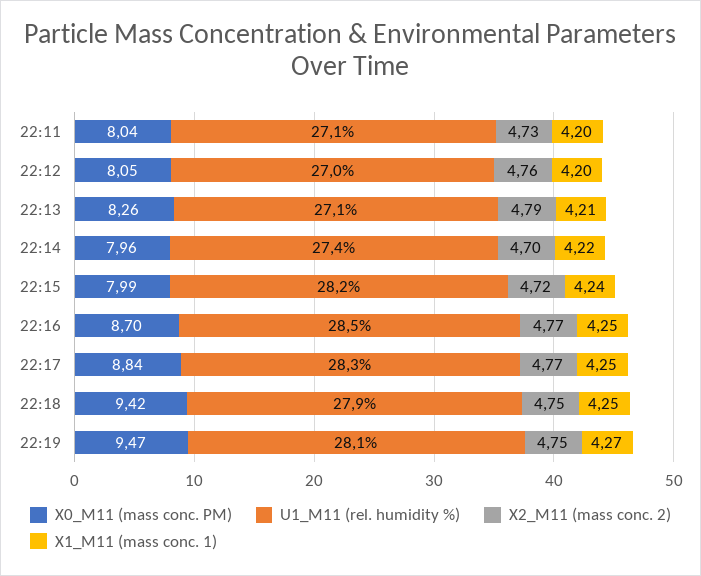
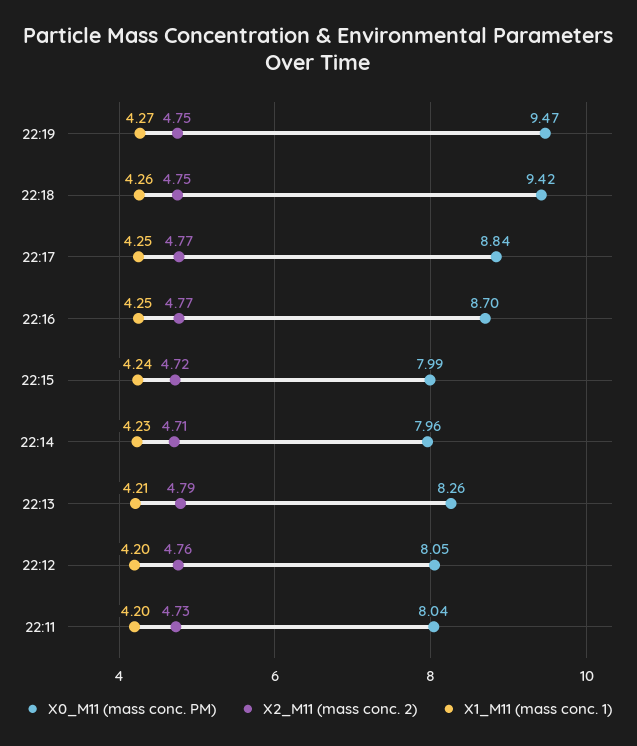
  {
    "X0_M11 (mass conc. PM)": {
      "22:11": 8.04,
      "22:12": 8.05,
      "22:13": 8.26,
      "22:14": 7.96,
      "22:15": 7.99,
      "22:16": 8.7,
      "22:17": 8.84,
      "22:18": 9.42,
      "22:19": 9.47
    },
-   "U1_M11 (rel. humidity %)": {
-     "22:11": 27.1,
-     "22:12": 27,
-     "22:13": 27.1,
-     "22:14": 27.4,
-     "22:15": 28.2,
-     "22:16": 28.5,
-     "22:17": 28.3,
-     "22:18": 27.9,
-     "22:19": 28.1
-   },
    "X2_M11 (mass conc. 2)": {
      "22:11": 4.73,
      "22:12": 4.76,
      "22:13": 4.79,
-     "22:14": 4.7,
+     "22:14": 4.71,
      "22:15": 4.72,
      "22:16": 4.77,
      "22:17": 4.77,
      "22:18": 4.75,
      "22:19": 4.75
    },
    "X1_M11 (mass conc. 1)": {
      "22:11": 4.2,
      "22:12": 4.2,
      "22:13": 4.21,
-     "22:14": 4.22,
+     "22:14": 4.23,
      "22:15": 4.24,
      "22:16": 4.25,
      "22:17": 4.25,
-     "22:18": 4.25,
+     "22:18": 4.26,
      "22:19": 4.27
    }
  }

